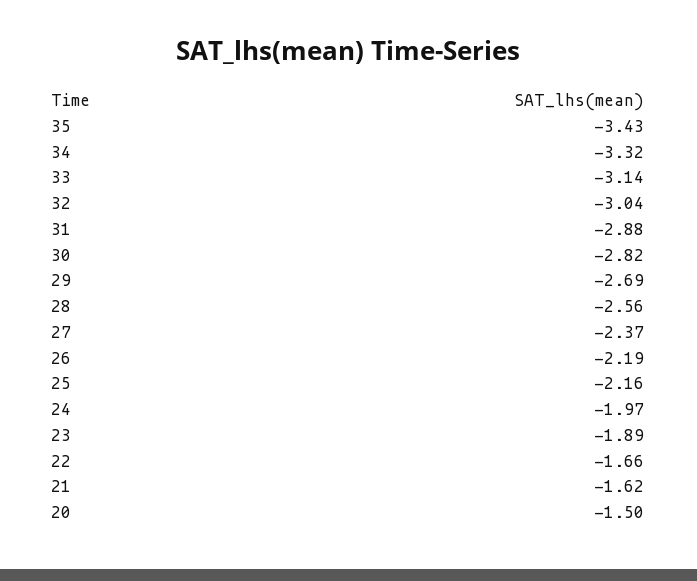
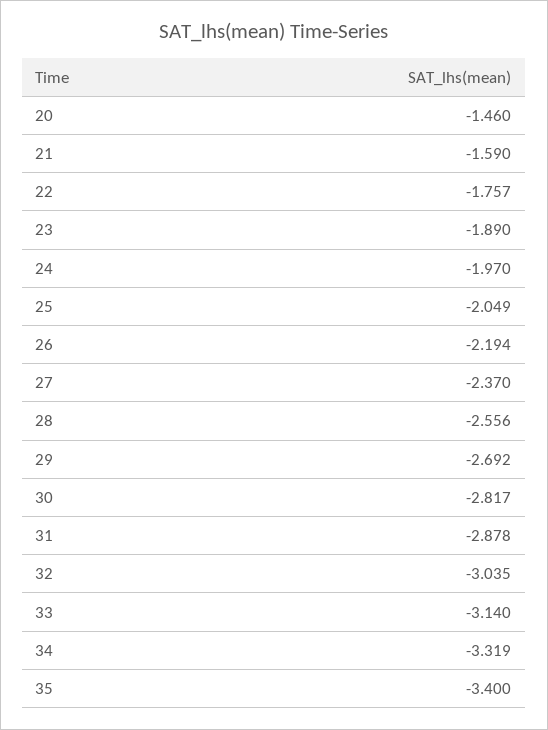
  {
-   "35": -3.43,
+   "35": -3.4,
    "34": -3.319,
    "33": -3.14,
    "32": -3.035,
    "31": -2.878,
    "30": -2.817,
    "29": -2.692,
    "28": -2.556,
    "27": -2.37,
    "26": -2.194,
-   "25": -2.16,
+   "25": -2.049,
    "24": -1.97,
    "23": -1.89,
-   "22": -1.66,
+   "22": -1.757,
-   "21": -1.62,
+   "21": -1.59,
-   "20": -1.5
+   "20": -1.46
  }

